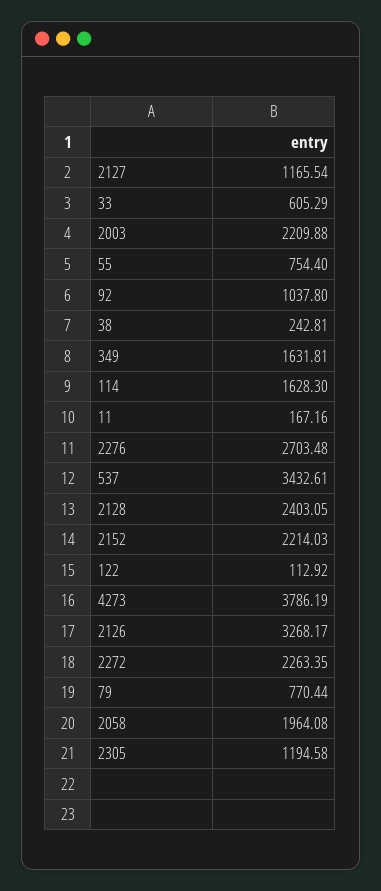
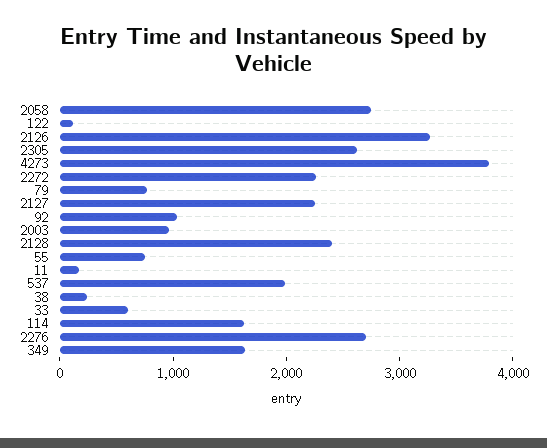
  {
-   "2127": 1165.54,
+   "2127": 2200,
    "33": 605.29,
-   "2003": 2209.88,
+   "2003": 1000,
    "55": 754.4,
    "92": 1037.8,
    "38": 242.81,
    "349": 1631.81,
    "114": 1628.3,
    "11": 167.16,
    "2276": 2703.48,
-   "537": 3432.61,
+   "537": 2000,
    "2128": 2403.05,
-   "2152": 2214.03,
    "122": 112.92,
    "4273": 3786.19,
    "2126": 3268.17,
    "2272": 2263.35,
    "79": 770.44,
-   "2058": 1964.08,
+   "2058": 2800,
-   "2305": 1194.58
+   "2305": 2600
  }

